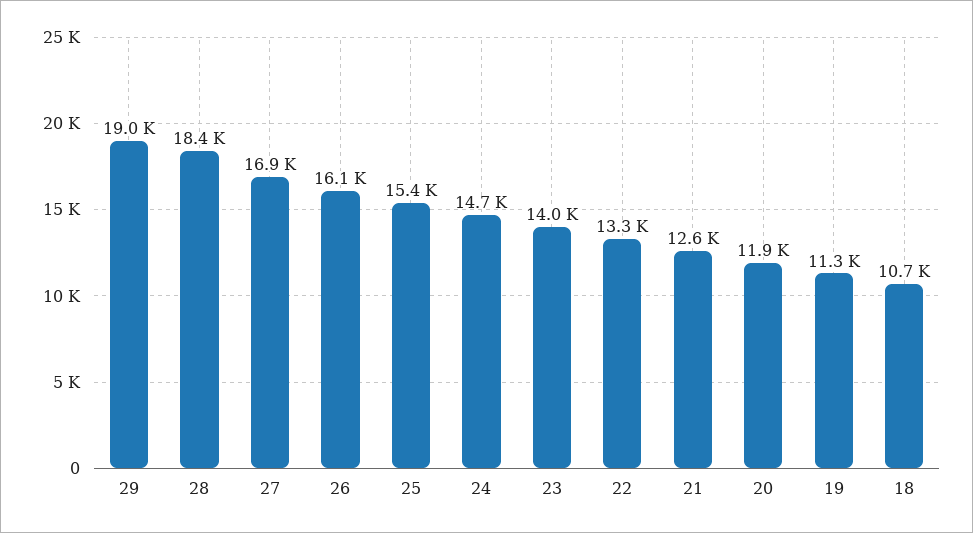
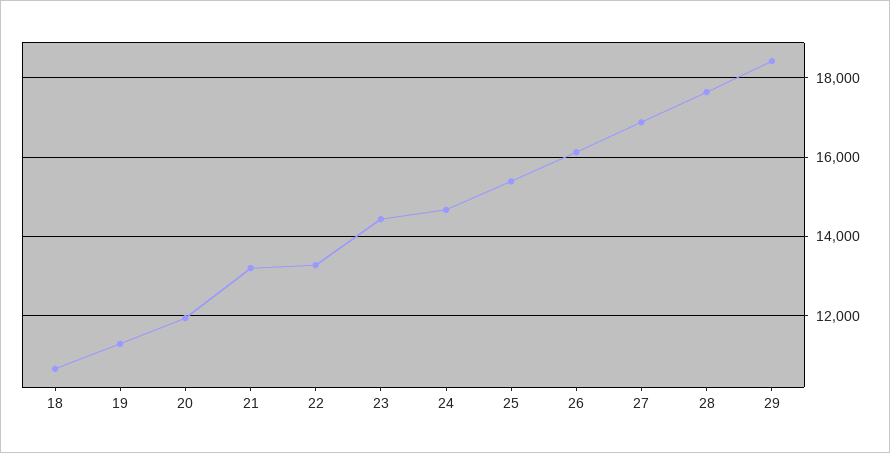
  {
-   "29": 19000,
+   "29": 18400,
-   "28": 18400,
+   "28": 17600,
    "27": 16900,
    "26": 16100,
    "25": 15400,
    "24": 14700,
-   "23": 14000,
+   "23": 14400,
    "22": 13300,
-   "21": 12600,
+   "21": 13200,
    "20": 11900,
    "19": 11300,
    "18": 10700
  }

